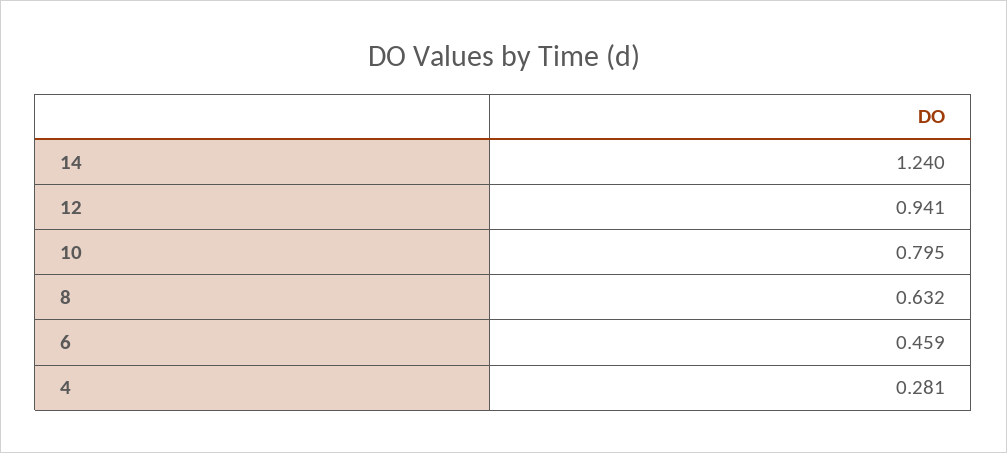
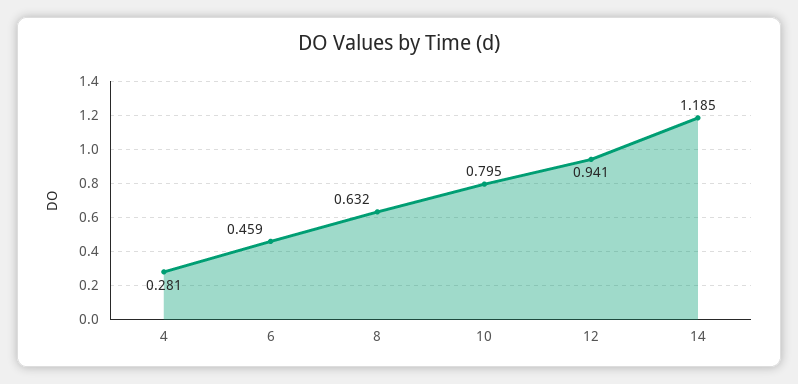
  {
-   "14": 1.24,
+   "14": 1.185,
    "12": 0.941,
    "10": 0.795,
    "8": 0.632,
    "6": 0.459,
    "4": 0.281
  }

